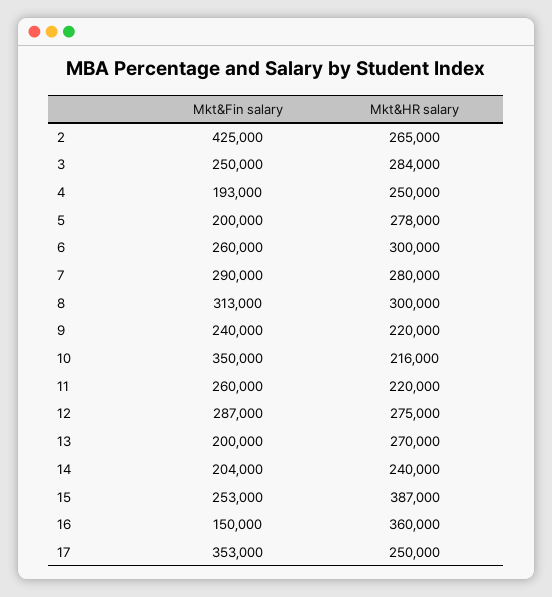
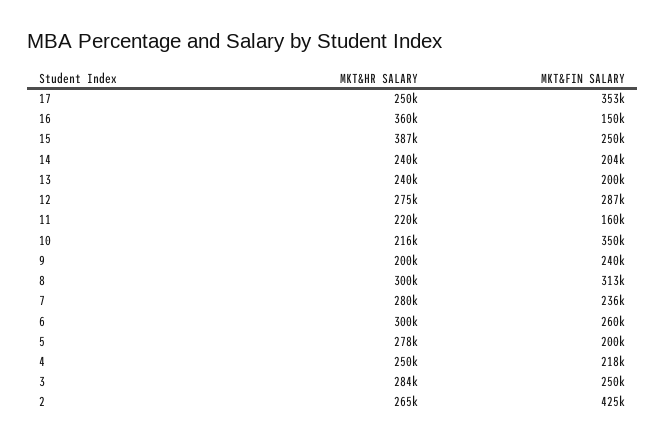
  {
    "Mkt&Fin salary": {
      "2": 425000,
      "3": 250000,
-     "4": 193000,
+     "4": 218000,
      "5": 200000,
      "6": 260000,
-     "7": 290000,
+     "7": 236000,
      "8": 313000,
      "9": 240000,
      "10": 350000,
-     "11": 260000,
+     "11": 160000,
      "12": 287000,
      "13": 200000,
      "14": 204000,
-     "15": 253000,
+     "15": 250000,
      "16": 150000,
      "17": 353000
    },
    "Mkt&HR salary": {
      "2": 265000,
      "3": 284000,
      "4": 250000,
      "5": 278000,
      "6": 300000,
      "7": 280000,
      "8": 300000,
-     "9": 220000,
+     "9": 200000,
      "10": 216000,
      "11": 220000,
      "12": 275000,
-     "13": 270000,
+     "13": 240000,
      "14": 240000,
      "15": 387000,
      "16": 360000,
      "17": 250000
    }
  }

